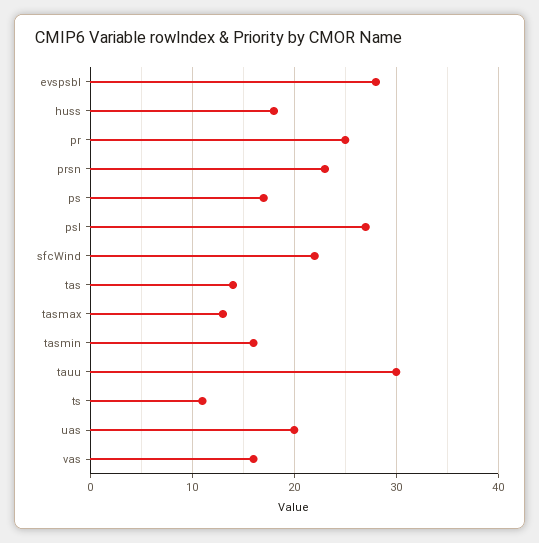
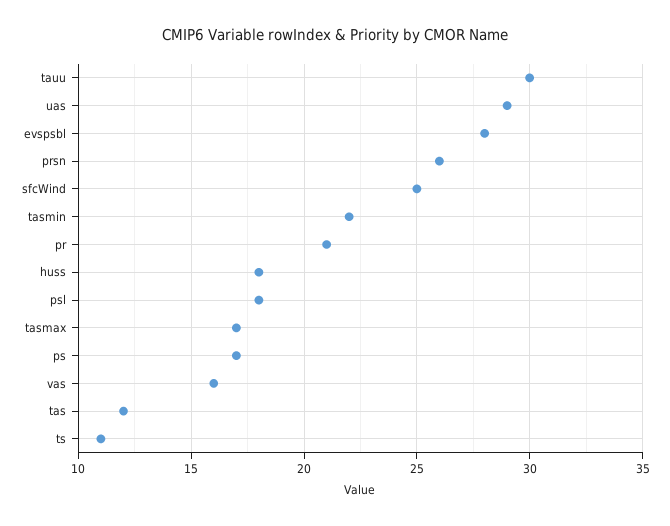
  {
    "evspsbl": 28,
    "huss": 18,
-   "pr": 25,
+   "pr": 21,
-   "prsn": 23,
+   "prsn": 26,
    "ps": 17,
-   "psl": 27,
+   "psl": 18,
-   "sfcWind": 22,
+   "sfcWind": 25,
-   "tas": 14,
+   "tas": 12,
-   "tasmax": 13,
+   "tasmax": 17,
-   "tasmin": 16,
+   "tasmin": 22,
    "tauu": 30,
    "ts": 11,
-   "uas": 20,
+   "uas": 29,
    "vas": 16
  }

